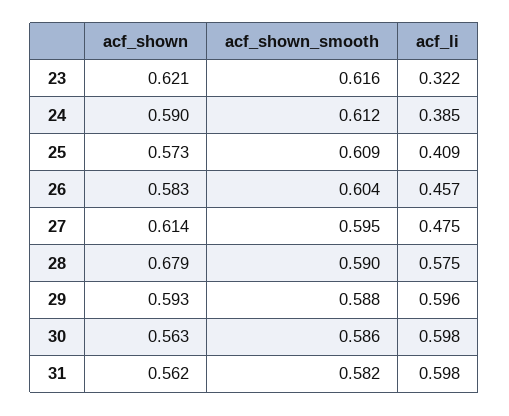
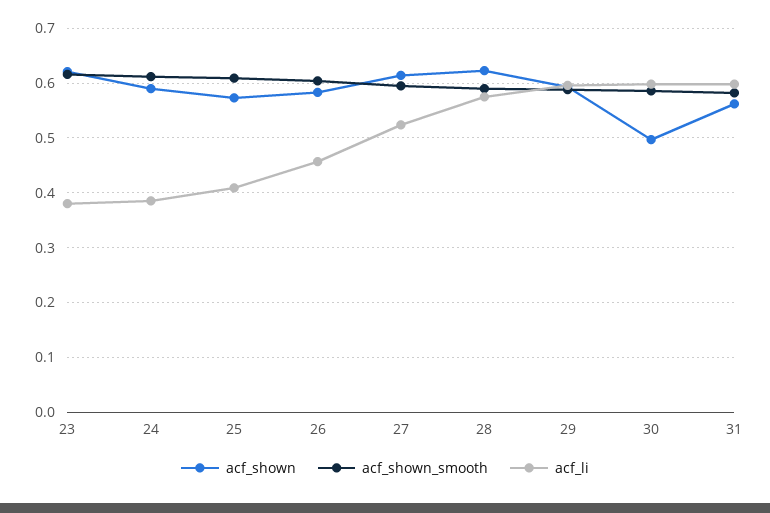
  {
    "acf_shown": {
      "23": 0.621,
      "24": 0.59,
      "25": 0.573,
      "26": 0.583,
      "27": 0.614,
-     "28": 0.679,
+     "28": 0.62,
      "29": 0.593,
-     "30": 0.563,
+     "30": 0.5,
      "31": 0.562
    },
    "acf_shown_smooth": {
      "23": 0.616,
      "24": 0.612,
      "25": 0.609,
      "26": 0.604,
      "27": 0.595,
      "28": 0.59,
      "29": 0.588,
      "30": 0.586,
      "31": 0.582
    },
    "acf_li": {
-     "23": 0.322,
+     "23": 0.38,
      "24": 0.385,
      "25": 0.409,
      "26": 0.457,
-     "27": 0.475,
+     "27": 0.52,
      "28": 0.575,
      "29": 0.596,
      "30": 0.598,
      "31": 0.598
    }
  }

